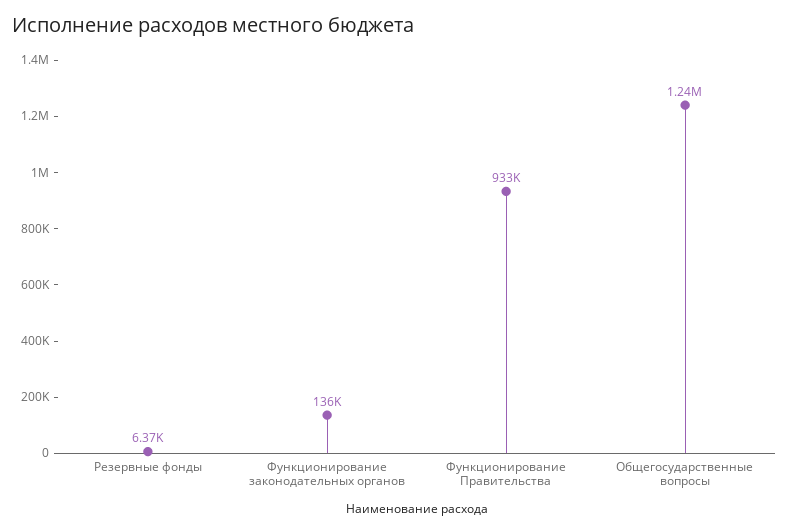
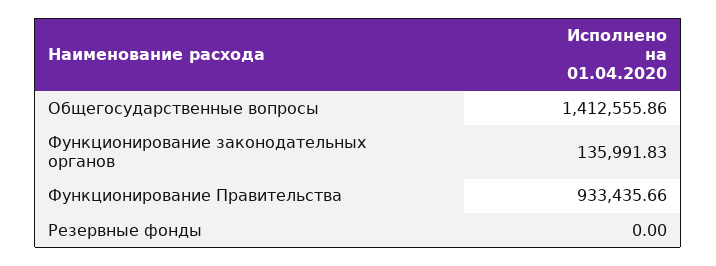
  {
-   "Резервные фонды": 6370,
+   "Резервные фонды": 0,
    "Функционирование законодательных органов": 135991.83,
    "Функционирование Правительства": 933435.66,
-   "Общегосударственные вопросы": 1240000
+   "Общегосударственные вопросы": 1412555.86
  }

